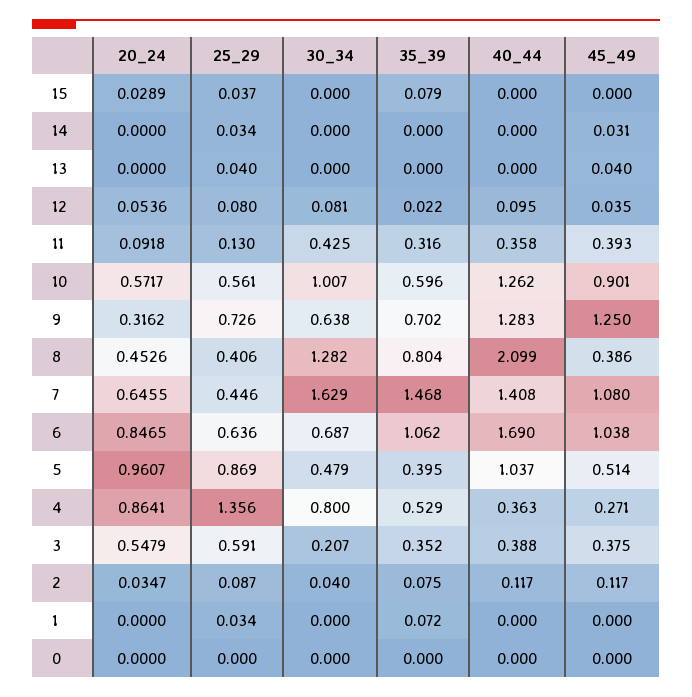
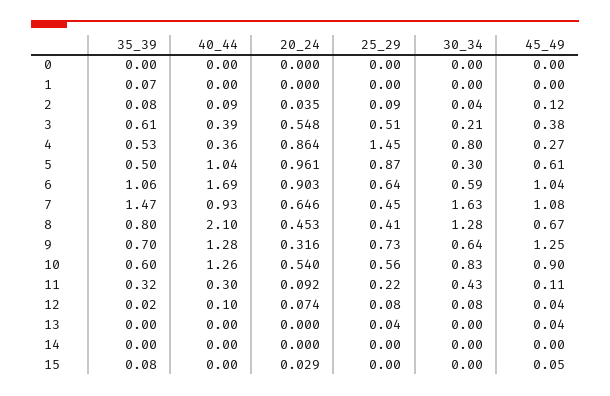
  {
    "20_24": {
      "15": 0.0289,
      "14": 0,
      "13": 0,
-     "12": 0.0536,
+     "12": 0.074,
      "11": 0.0918,
-     "10": 0.5717,
+     "10": 0.54,
      "9": 0.3162,
      "8": 0.4526,
      "7": 0.6455,
-     "6": 0.8465,
+     "6": 0.903,
      "5": 0.9607,
      "4": 0.8641,
      "3": 0.5479,
      "2": 0.0347,
      "1": 0,
      "0": 0
    },
    "25_29": {
-     "15": 0.037,
+     "15": 0,
-     "14": 0.034,
+     "14": 0,
      "13": 0.04,
      "12": 0.08,
-     "11": 0.13,
+     "11": 0.22,
      "10": 0.561,
      "9": 0.726,
      "8": 0.406,
      "7": 0.446,
      "6": 0.636,
      "5": 0.869,
-     "4": 1.356,
+     "4": 1.45,
-     "3": 0.591,
+     "3": 0.51,
      "2": 0.087,
-     "1": 0.034,
+     "1": 0,
      "0": 0
    },
    "30_34": {
      "15": 0,
      "14": 0,
      "13": 0,
      "12": 0.081,
      "11": 0.425,
-     "10": 1.007,
+     "10": 0.83,
      "9": 0.638,
      "8": 1.282,
      "7": 1.629,
-     "6": 0.687,
+     "6": 0.59,
-     "5": 0.479,
+     "5": 0.3,
      "4": 0.8,
      "3": 0.207,
      "2": 0.04,
      "1": 0,
      "0": 0
    },
    "35_39": {
      "15": 0.079,
      "14": 0,
      "13": 0,
      "12": 0.022,
      "11": 0.316,
      "10": 0.596,
      "9": 0.702,
      "8": 0.804,
      "7": 1.468,
      "6": 1.062,
-     "5": 0.395,
+     "5": 0.5,
      "4": 0.529,
-     "3": 0.352,
+     "3": 0.61,
      "2": 0.075,
      "1": 0.072,
      "0": 0
    },
    "40_44": {
      "15": 0,
      "14": 0,
      "13": 0,
      "12": 0.095,
-     "11": 0.358,
+     "11": 0.3,
      "10": 1.262,
      "9": 1.283,
      "8": 2.099,
-     "7": 1.408,
+     "7": 0.93,
      "6": 1.69,
      "5": 1.037,
      "4": 0.363,
      "3": 0.388,
-     "2": 0.117,
+     "2": 0.09,
      "1": 0,
      "0": 0
    },
    "45_49": {
-     "15": 0,
+     "15": 0.05,
-     "14": 0.031,
+     "14": 0,
      "13": 0.04,
      "12": 0.035,
-     "11": 0.393,
+     "11": 0.11,
      "10": 0.901,
      "9": 1.25,
-     "8": 0.386,
+     "8": 0.67,
      "7": 1.08,
      "6": 1.038,
-     "5": 0.514,
+     "5": 0.61,
      "4": 0.271,
      "3": 0.375,
      "2": 0.117,
      "1": 0,
      "0": 0
    }
  }

